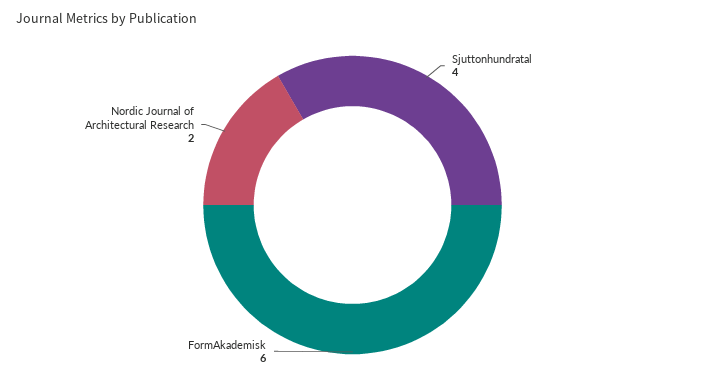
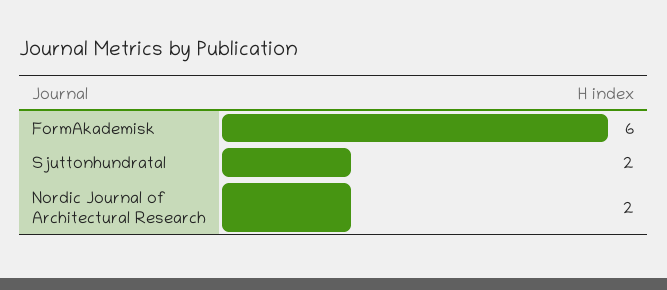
  {
-   "Sjuttonhundratal": 4,
+   "Sjuttonhundratal": 2,
    "FormAkademisk": 6,
    "Nordic Journal of Architectural Research": 2
  }

